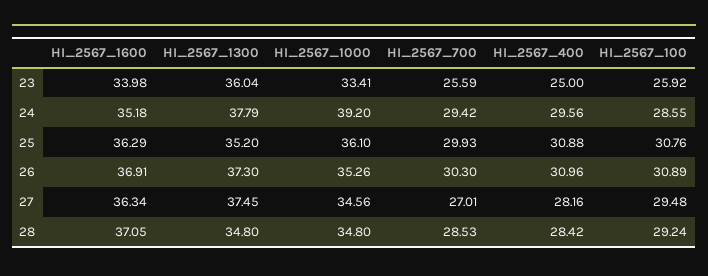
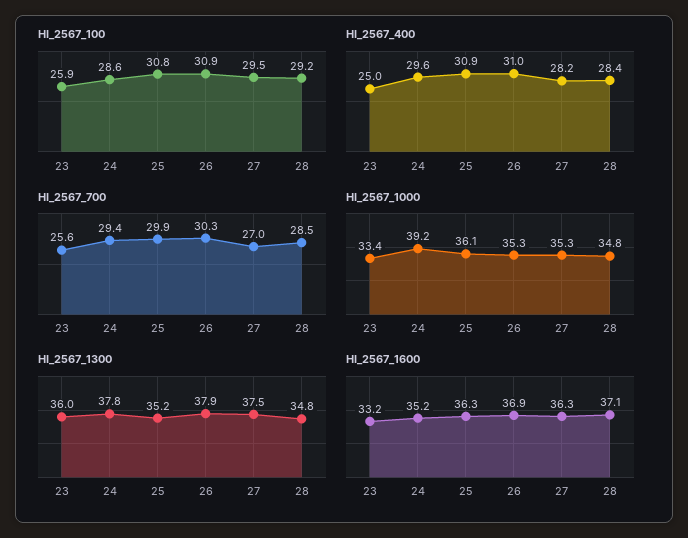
  {
    "HI_2567_1600": {
-     "23": 33.98,
+     "23": 33.2,
      "24": 35.18,
      "25": 36.29,
      "26": 36.91,
      "27": 36.34,
      "28": 37.05
    },
    "HI_2567_1300": {
      "23": 36.04,
      "24": 37.79,
      "25": 35.2,
-     "26": 37.3,
+     "26": 37.9,
      "27": 37.45,
      "28": 34.8
    },
    "HI_2567_1000": {
      "23": 33.41,
      "24": 39.2,
      "25": 36.1,
      "26": 35.26,
-     "27": 34.56,
+     "27": 35.3,
      "28": 34.8
    },
    "HI_2567_700": {
      "23": 25.59,
      "24": 29.42,
      "25": 29.93,
      "26": 30.3,
      "27": 27.01,
      "28": 28.53
    },
    "HI_2567_400": {
      "23": 25,
      "24": 29.56,
      "25": 30.88,
      "26": 30.96,
      "27": 28.16,
      "28": 28.42
    },
    "HI_2567_100": {
      "23": 25.92,
      "24": 28.55,
      "25": 30.76,
      "26": 30.89,
      "27": 29.48,
      "28": 29.24
    }
  }

